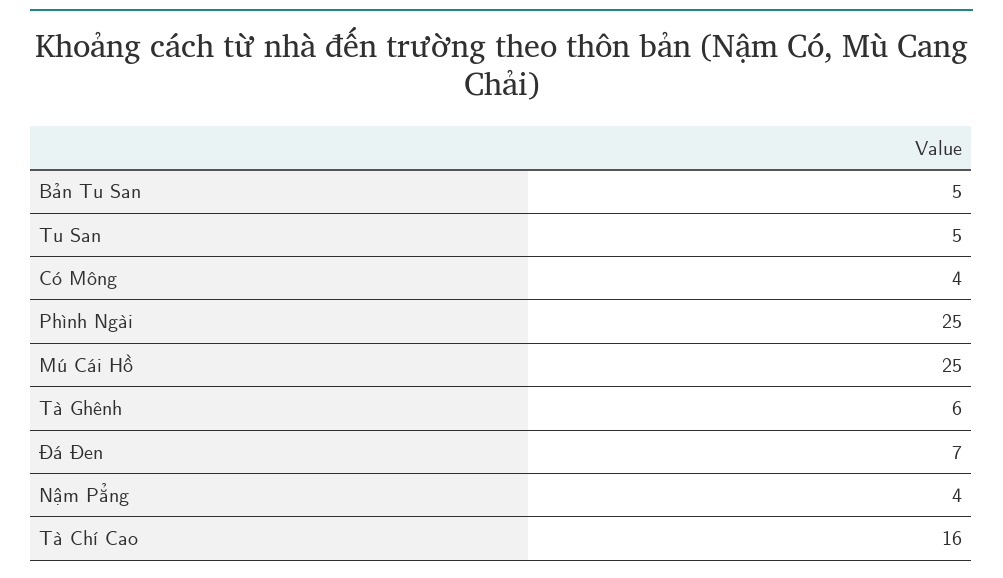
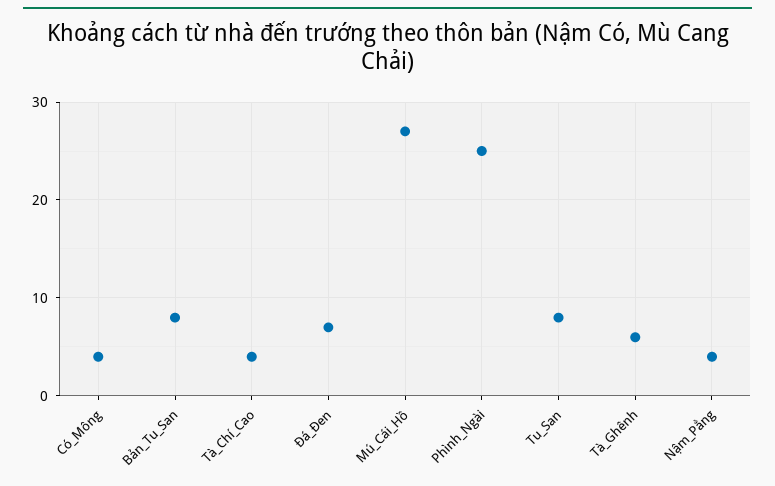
  {
-   "Bản Tu San": 5,
+   "Bản Tu San": 8,
-   "Tu San": 5,
+   "Tu San": 8,
    "Có Mông": 4,
    "Phình Ngài": 25,
-   "Mú Cái Hồ": 25,
+   "Mú Cái Hồ": 27,
    "Tà Ghênh": 6,
    "Đá Đen": 7,
    "Nậm Pẳng": 4,
-   "Tà Chí Cao": 16
+   "Tà Chí Cao": 4
  }

